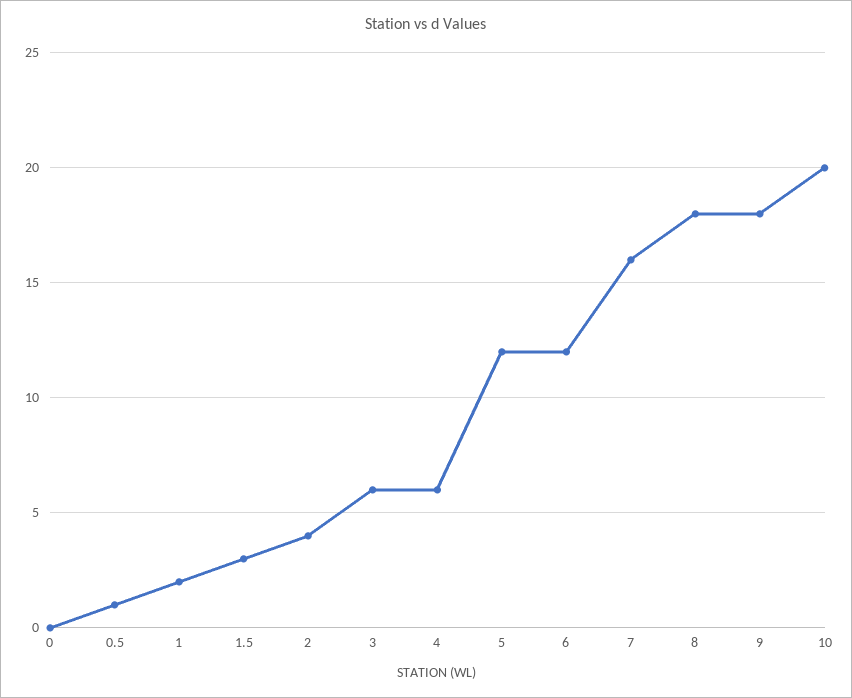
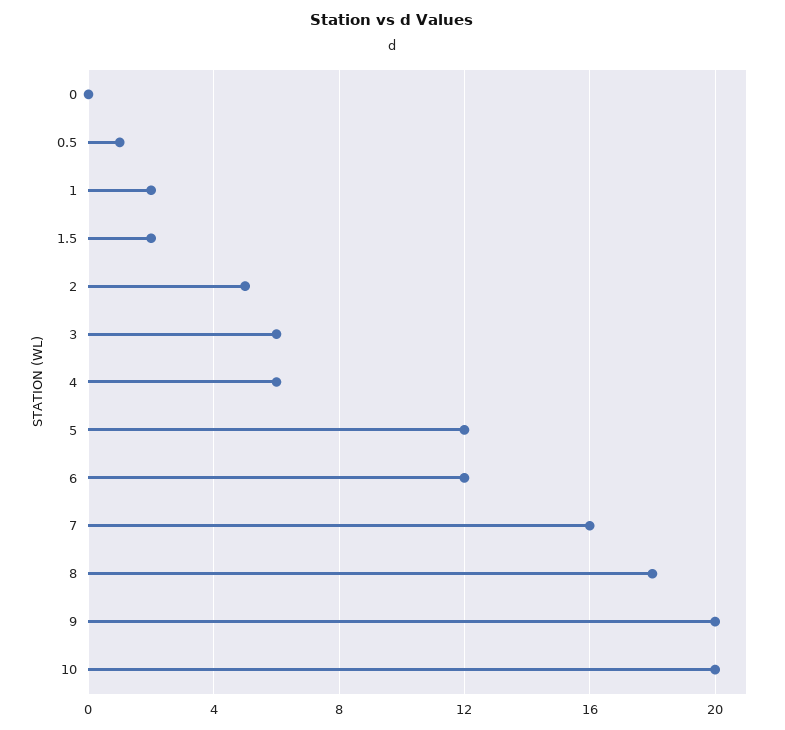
  {
    "0": 0,
    "0.5": 1,
    "1": 2,
-   "1.5": 3,
+   "1.5": 2,
-   "2": 4,
+   "2": 5,
    "3": 6,
    "4": 6,
    "5": 12,
    "6": 12,
    "7": 16,
    "8": 18,
-   "9": 18,
+   "9": 20,
    "10": 20
  }

